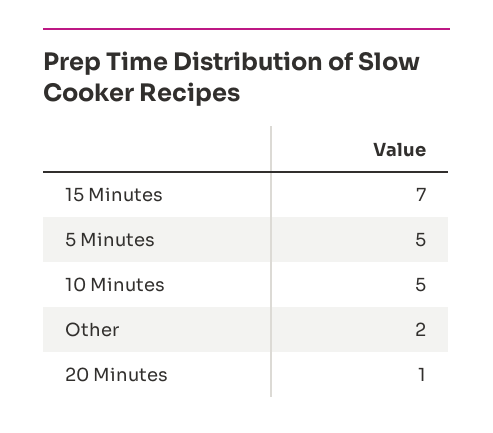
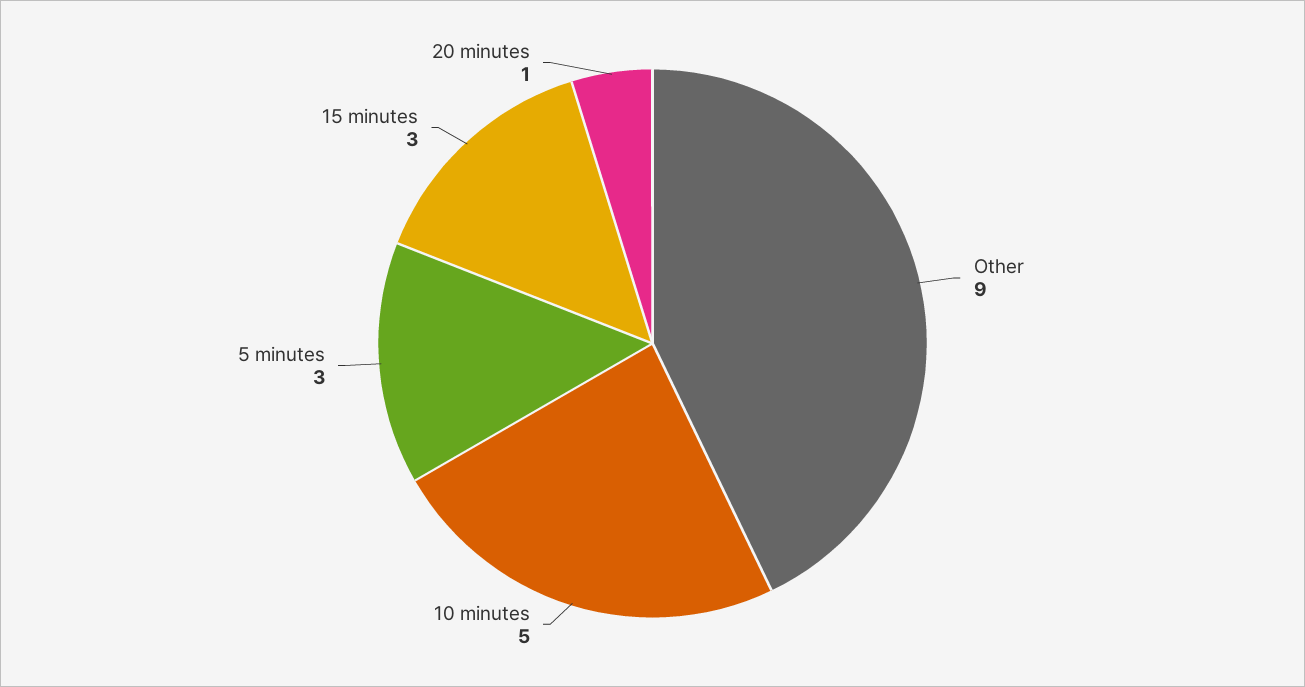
  {
-   "15 Minutes": 7,
+   "15 Minutes": 3,
-   "5 Minutes": 5,
+   "5 Minutes": 3,
    "10 Minutes": 5,
-   "Other": 2,
+   "Other": 9,
    "20 Minutes": 1
  }

